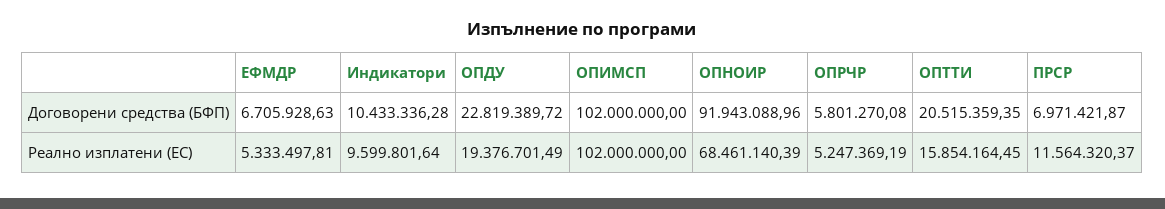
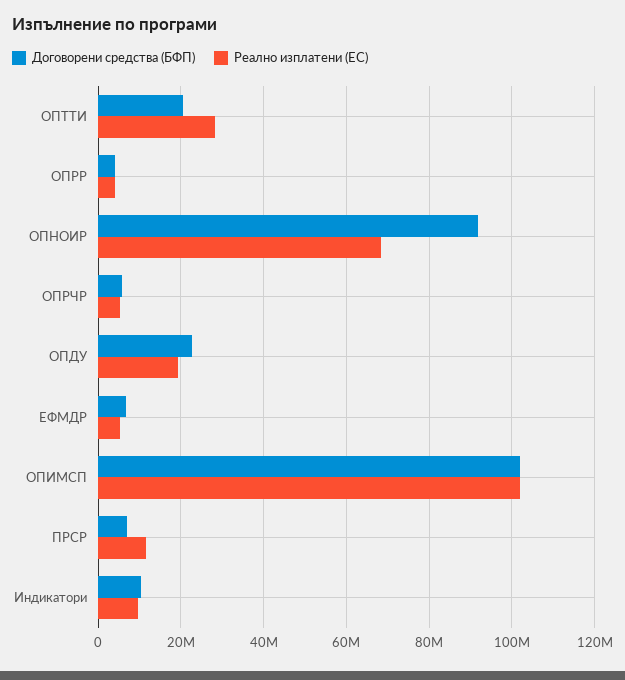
  {
    "Договорени средства (БФП)": {
      "ЕФМДР": 6705928.63,
      "Индикатори": 10433336.28,
      "ОПДУ": 22819389.72,
      "ОПИМСП": 102000000,
      "ОПНОИР": 91943088.96,
      "ОПРЧР": 5801270.08,
      "ОПТТИ": 20515359.35,
-     "ПРСР": 6971421.87
+     "ПРСР": 6971421.87,
+     "ОПРР": 4000000
    },
    "Реално изплатени (ЕС)": {
      "ЕФМДР": 5333497.81,
      "Индикатори": 9599801.64,
      "ОПДУ": 19376701.49,
      "ОПИМСП": 102000000,
      "ОПНОИР": 68461140.39,
      "ОПРЧР": 5247369.19,
-     "ОПТТИ": 15854164.45,
+     "ОПТТИ": 28000000,
-     "ПРСР": 11564320.37
+     "ПРСР": 11564320.37,
+     "ОПРР": 4000000
    }
  }

